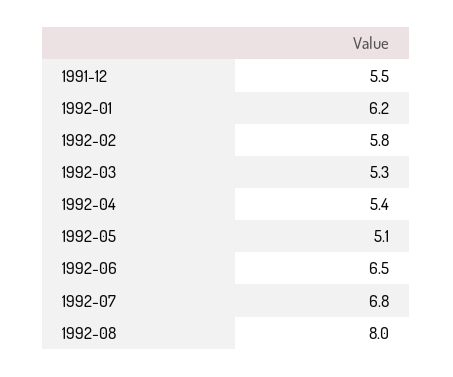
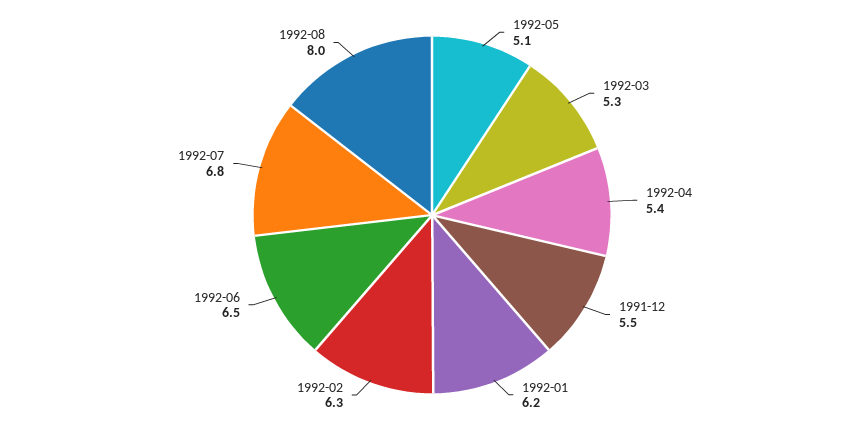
  {
    "1991-12": 5.5,
    "1992-01": 6.2,
-   "1992-02": 5.8,
+   "1992-02": 6.3,
    "1992-03": 5.3,
    "1992-04": 5.4,
    "1992-05": 5.1,
    "1992-06": 6.5,
    "1992-07": 6.8,
    "1992-08": 8
  }

